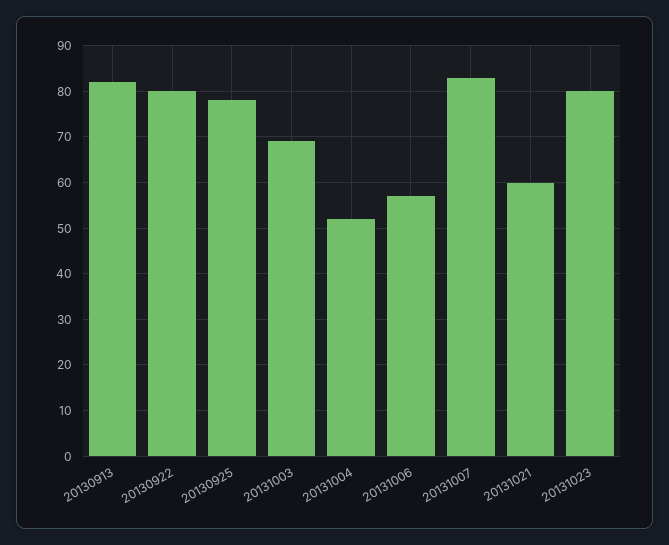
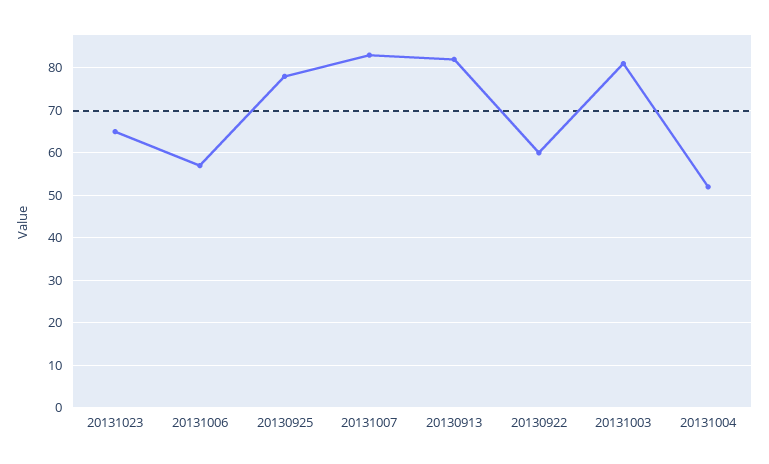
  {
    "20130913": 80,
-   "20130922": 80,
+   "20130922": 60,
    "20130925": 80,
-   "20131003": 70,
+   "20131003": 80,
    "20131004": 50,
    "20131006": 55,
    "20131007": 85,
-   "20131021": 60,
-   "20131023": 80
+   "20131023": 65
  }

